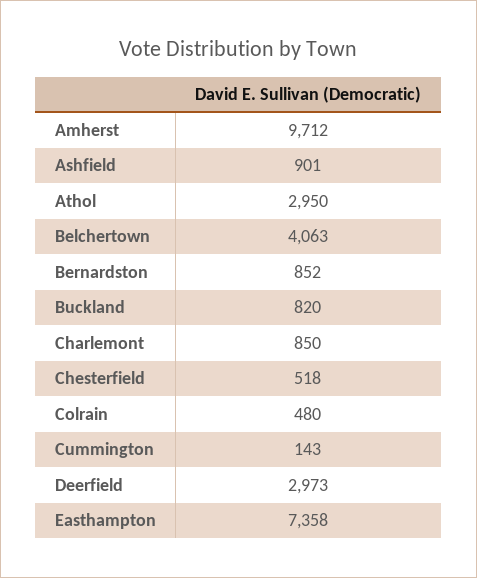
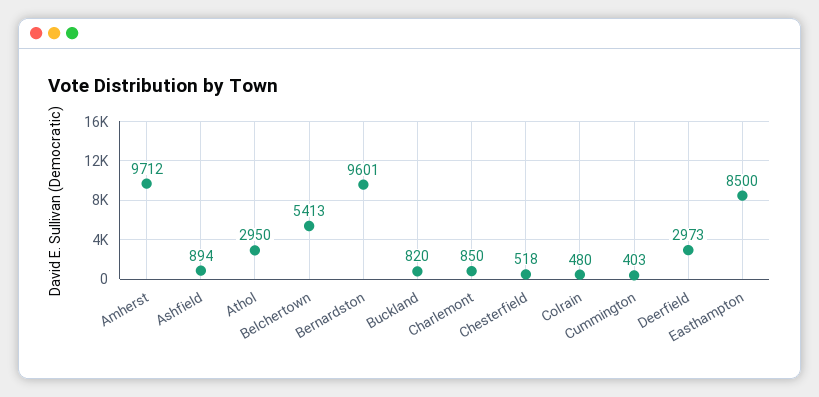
  {
    "Amherst": 9712,
-   "Ashfield": 901,
+   "Ashfield": 894,
    "Athol": 2950,
-   "Belchertown": 4063,
+   "Belchertown": 5413,
-   "Bernardston": 852,
+   "Bernardston": 9601,
    "Buckland": 820,
    "Charlemont": 850,
    "Chesterfield": 518,
    "Colrain": 480,
-   "Cummington": 143,
+   "Cummington": 403,
    "Deerfield": 2973,
-   "Easthampton": 7358
+   "Easthampton": 8500
  }

